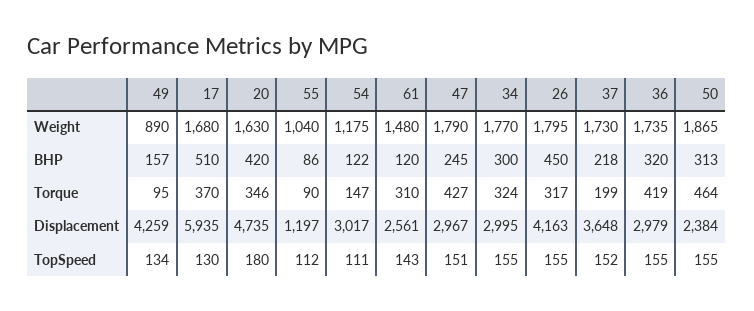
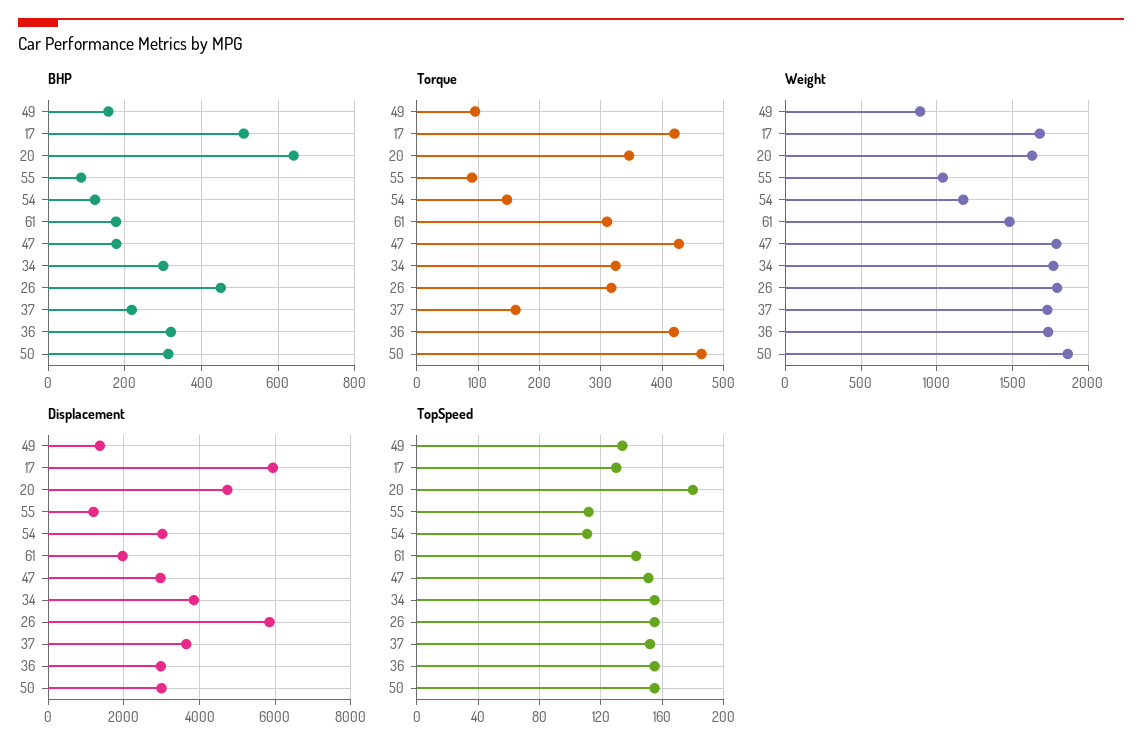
  {
    "Weight": {
      "49": 890,
      "17": 1680,
      "20": 1630,
      "55": 1040,
      "54": 1175,
      "61": 1480,
      "47": 1790,
      "34": 1770,
      "26": 1795,
      "37": 1730,
      "36": 1735,
      "50": 1865
    },
    "BHP": {
      "49": 157,
      "17": 510,
-     "20": 420,
+     "20": 640,
      "55": 86,
      "54": 122,
-     "61": 120,
+     "61": 180,
-     "47": 245,
+     "47": 180,
      "34": 300,
      "26": 450,
      "37": 218,
      "36": 320,
      "50": 313
    },
    "Torque": {
      "49": 95,
-     "17": 370,
+     "17": 420,
      "20": 346,
      "55": 90,
      "54": 147,
      "61": 310,
      "47": 427,
      "34": 324,
      "26": 317,
-     "37": 199,
+     "37": 160,
      "36": 419,
      "50": 464
    },
    "Displacement": {
-     "49": 4259,
+     "49": 1400,
      "17": 5935,
      "20": 4735,
      "55": 1197,
      "54": 3017,
-     "61": 2561,
+     "61": 2000,
      "47": 2967,
-     "34": 2995,
+     "34": 3800,
-     "26": 4163,
+     "26": 5800,
      "37": 3648,
      "36": 2979,
-     "50": 2384
+     "50": 3000
    },
    "TopSpeed": {
      "49": 134,
      "17": 130,
      "20": 180,
      "55": 112,
      "54": 111,
      "61": 143,
      "47": 151,
      "34": 155,
      "26": 155,
      "37": 152,
      "36": 155,
      "50": 155
    }
  }

